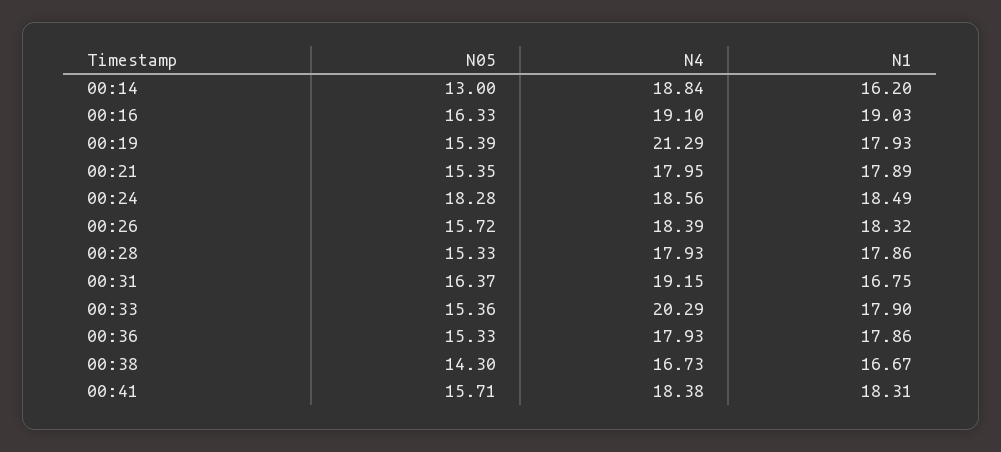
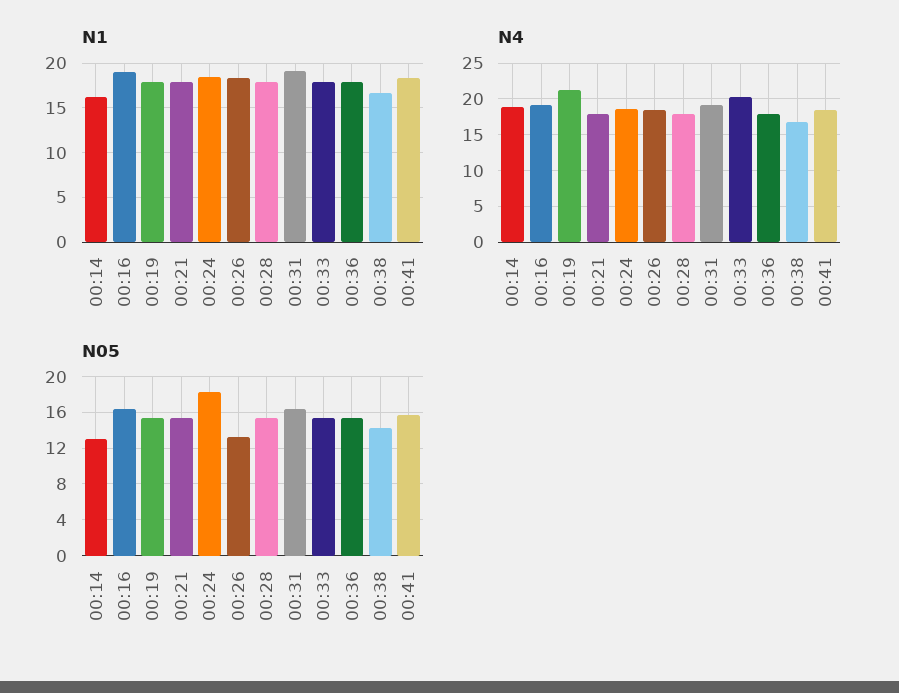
  {
    "N05": {
      "00:14": 13,
      "00:16": 16.33,
      "00:19": 15.39,
      "00:21": 15.35,
      "00:24": 18.28,
-     "00:26": 15.72,
+     "00:26": 13,
      "00:28": 15.33,
      "00:31": 16.37,
      "00:33": 15.36,
      "00:36": 15.33,
      "00:38": 14.3,
      "00:41": 15.71
    },
    "N4": {
      "00:14": 18.84,
      "00:16": 19.1,
      "00:19": 21.29,
      "00:21": 17.95,
      "00:24": 18.56,
      "00:26": 18.39,
      "00:28": 17.93,
      "00:31": 19.15,
      "00:33": 20.29,
      "00:36": 17.93,
      "00:38": 16.73,
      "00:41": 18.38
    },
    "N1": {
      "00:14": 16.2,
      "00:16": 19.03,
      "00:19": 17.93,
      "00:21": 17.89,
      "00:24": 18.49,
      "00:26": 18.32,
      "00:28": 17.86,
-     "00:31": 16.75,
+     "00:31": 19,
      "00:33": 17.9,
      "00:36": 17.86,
      "00:38": 16.67,
      "00:41": 18.31
    }
  }

